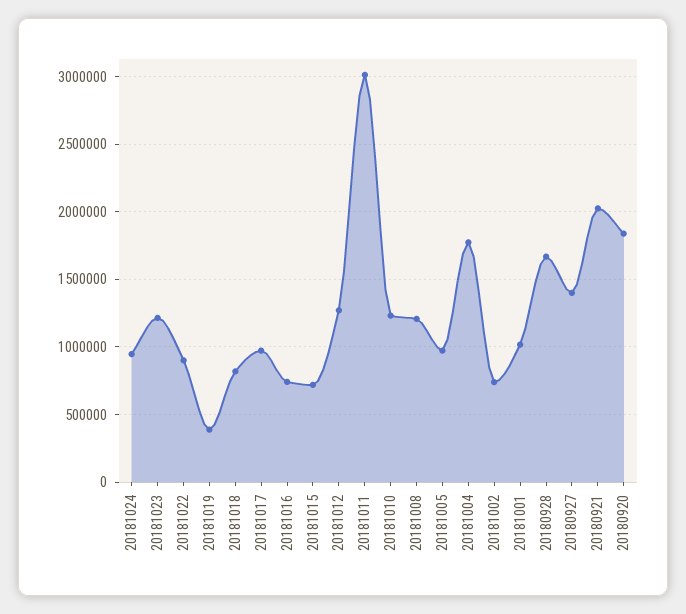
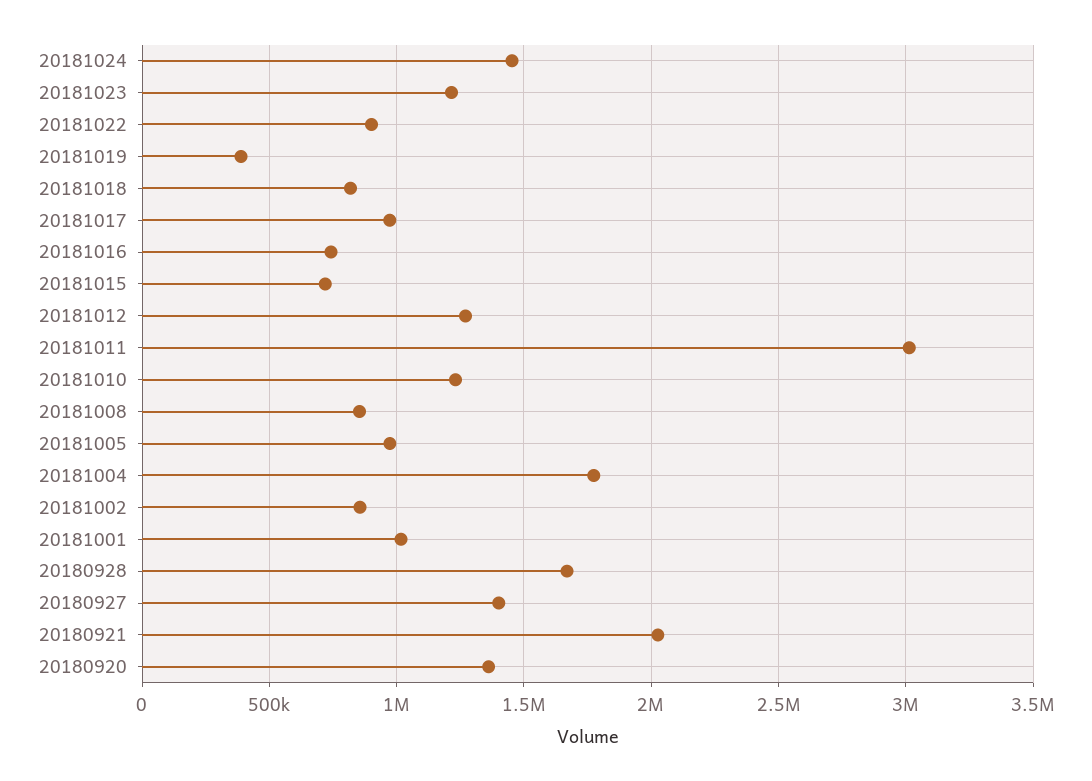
  {
-   "20181024": 950000,
+   "20181024": 1450000,
    "20181023": 1200000,
    "20181022": 900000,
    "20181019": 400000,
    "20181018": 800000,
    "20181017": 950000,
    "20181016": 750000,
    "20181015": 700000,
    "20181012": 1250000,
    "20181011": 3000000,
    "20181010": 1250000,
-   "20181008": 1200000,
+   "20181008": 850000,
    "20181005": 950000,
    "20181004": 1750000,
-   "20181002": 750000,
+   "20181002": 850000,
    "20181001": 1000000,
    "20180928": 1650000,
    "20180927": 1400000,
    "20180921": 2050000,
-   "20180920": 1850000
+   "20180920": 1350000
  }

